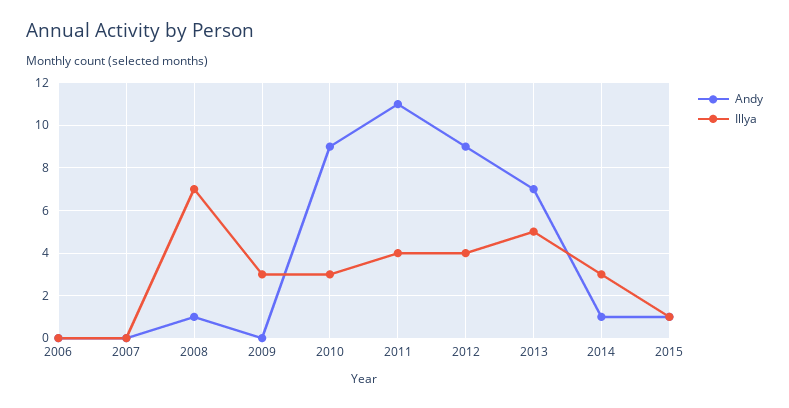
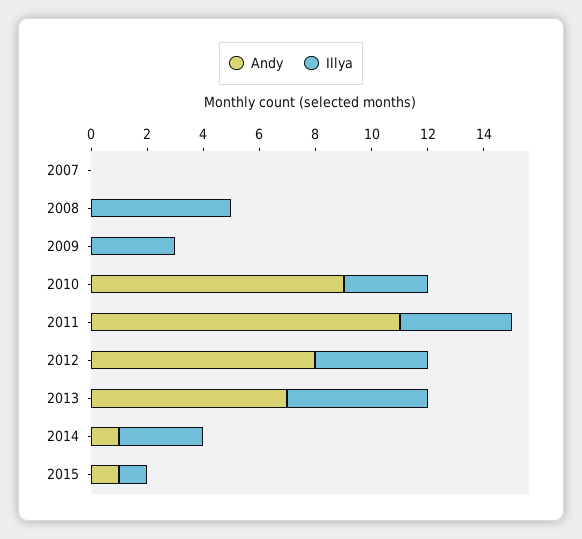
  {
    "Andy": {
-     "2006": 0,
      "2007": 0,
-     "2008": 1,
+     "2008": 0,
      "2009": 0,
      "2010": 9,
      "2011": 11,
-     "2012": 9,
+     "2012": 8,
      "2013": 7,
      "2014": 1,
      "2015": 1
    },
    "Illya": {
-     "2006": 0,
      "2007": 0,
-     "2008": 7,
+     "2008": 5,
      "2009": 3,
      "2010": 3,
      "2011": 4,
      "2012": 4,
      "2013": 5,
      "2014": 3,
      "2015": 1
    }
  }

